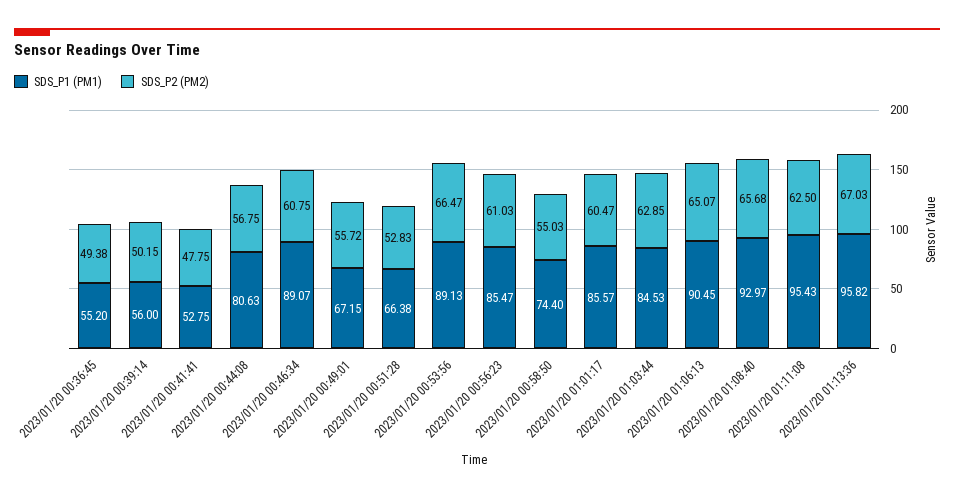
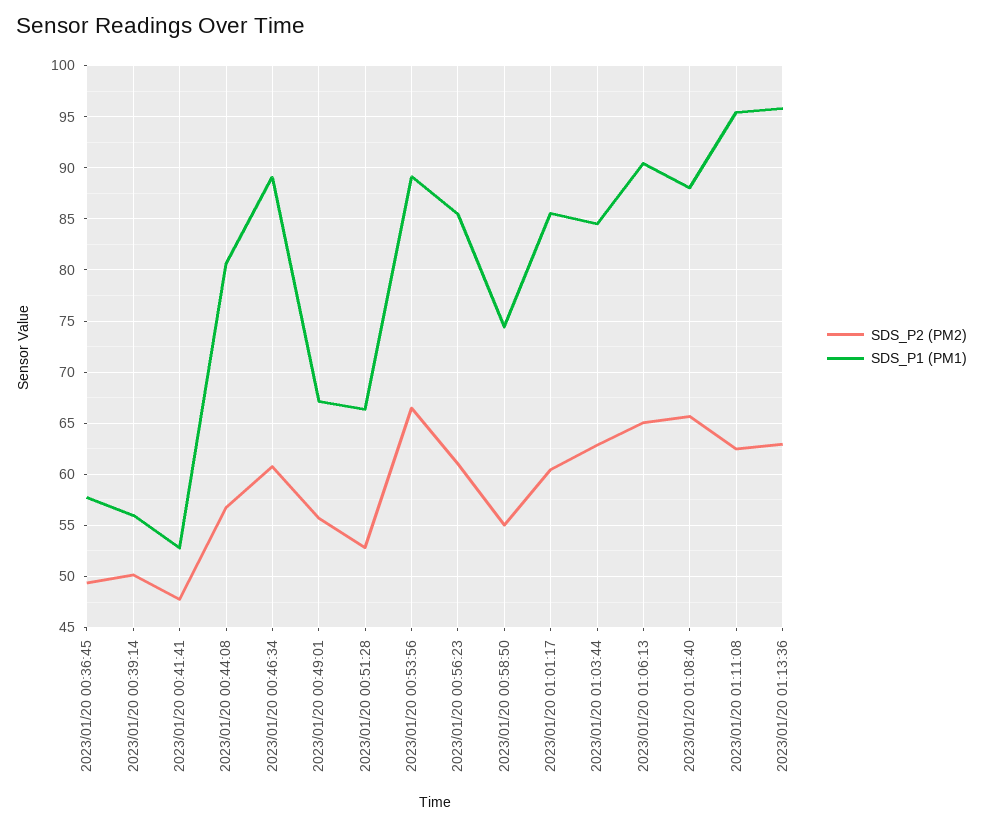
  {
    "SDS_P1 (PM1)": {
-     "2023/01/20 00:36:45": 55.2,
+     "2023/01/20 00:36:45": 58,
      "2023/01/20 00:39:14": 56,
      "2023/01/20 00:41:41": 52.75,
      "2023/01/20 00:44:08": 80.63,
      "2023/01/20 00:46:34": 89.07,
      "2023/01/20 00:49:01": 67.15,
      "2023/01/20 00:51:28": 66.38,
      "2023/01/20 00:53:56": 89.13,
      "2023/01/20 00:56:23": 85.47,
      "2023/01/20 00:58:50": 74.4,
      "2023/01/20 01:01:17": 85.57,
      "2023/01/20 01:03:44": 84.53,
      "2023/01/20 01:06:13": 90.45,
-     "2023/01/20 01:08:40": 92.97,
+     "2023/01/20 01:08:40": 88,
      "2023/01/20 01:11:08": 95.43,
      "2023/01/20 01:13:36": 95.82
    },
    "SDS_P2 (PM2)": {
      "2023/01/20 00:36:45": 49.38,
      "2023/01/20 00:39:14": 50.15,
      "2023/01/20 00:41:41": 47.75,
      "2023/01/20 00:44:08": 56.75,
      "2023/01/20 00:46:34": 60.75,
      "2023/01/20 00:49:01": 55.72,
      "2023/01/20 00:51:28": 52.83,
      "2023/01/20 00:53:56": 66.47,
      "2023/01/20 00:56:23": 61.03,
      "2023/01/20 00:58:50": 55.03,
      "2023/01/20 01:01:17": 60.47,
      "2023/01/20 01:03:44": 62.85,
      "2023/01/20 01:06:13": 65.07,
      "2023/01/20 01:08:40": 65.68,
      "2023/01/20 01:11:08": 62.5,
-     "2023/01/20 01:13:36": 67.03
+     "2023/01/20 01:13:36": 63
    }
  }

